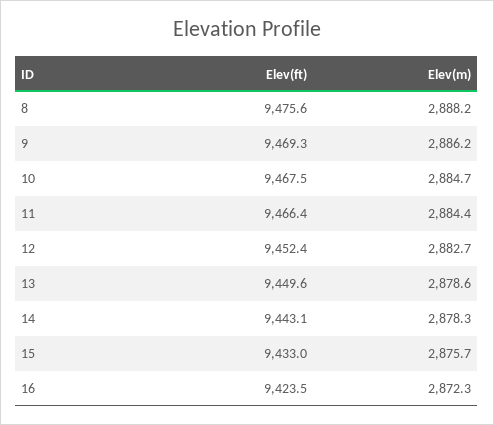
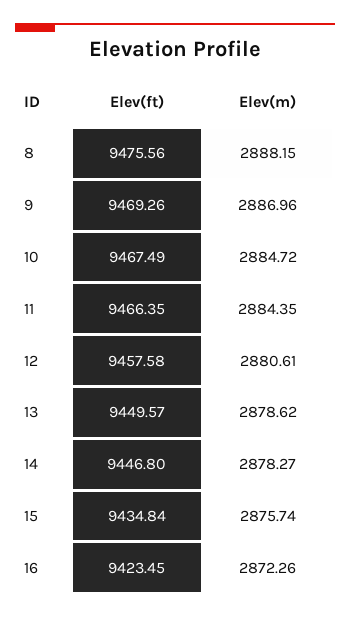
  {
    "Elev(ft)": {
      "8": 9475.56,
      "9": 9469.26,
      "10": 9467.49,
      "11": 9466.35,
-     "12": 9452.4,
+     "12": 9457.58,
      "13": 9449.57,
-     "14": 9443.1,
+     "14": 9446.8,
-     "15": 9433,
+     "15": 9434.84,
      "16": 9423.45
    },
    "Elev(m)": {
      "8": 2888.15,
-     "9": 2886.2,
+     "9": 2886.96,
      "10": 2884.72,
      "11": 2884.35,
-     "12": 2882.7,
+     "12": 2880.61,
      "13": 2878.62,
      "14": 2878.27,
      "15": 2875.74,
      "16": 2872.26
    }
  }

